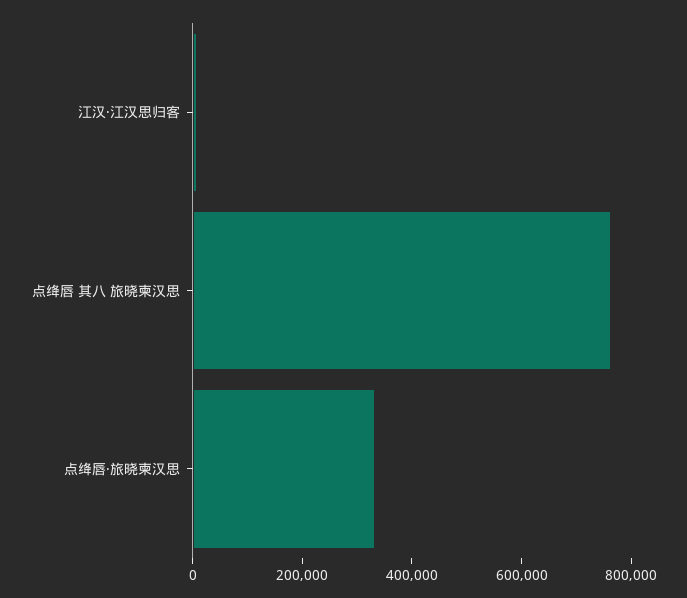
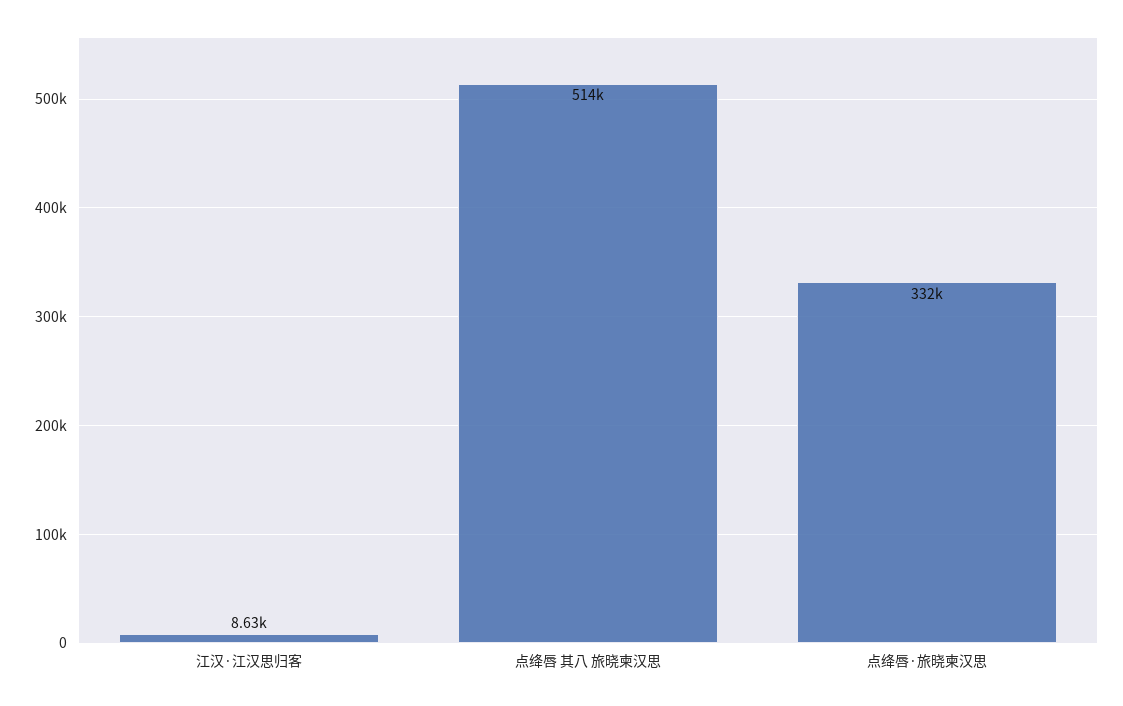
  {
    "江汉·江汉思归客": 8630,
-   "点绛唇 其八 旅晓柬汉思": 750000,
+   "点绛唇 其八 旅晓柬汉思": 514000,
    "点绛唇·旅晓柬汉思": 332000
  }

